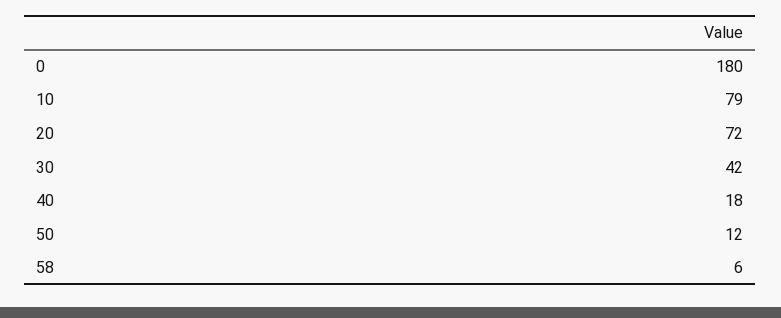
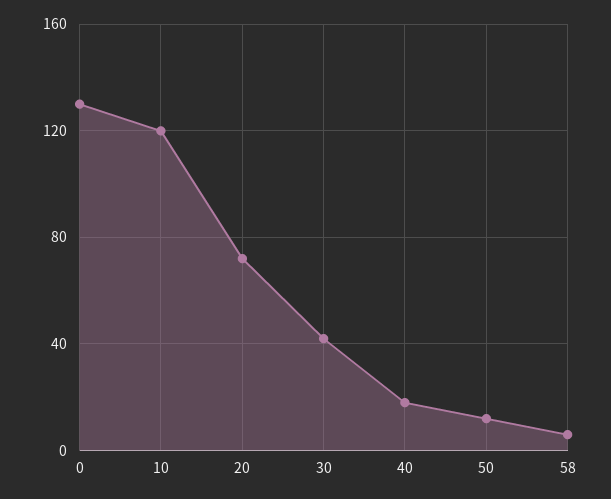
  {
-   "0": 180,
+   "0": 130,
-   "10": 79,
+   "10": 120,
    "20": 72,
    "30": 42,
    "40": 18,
    "50": 12,
    "58": 6
  }

